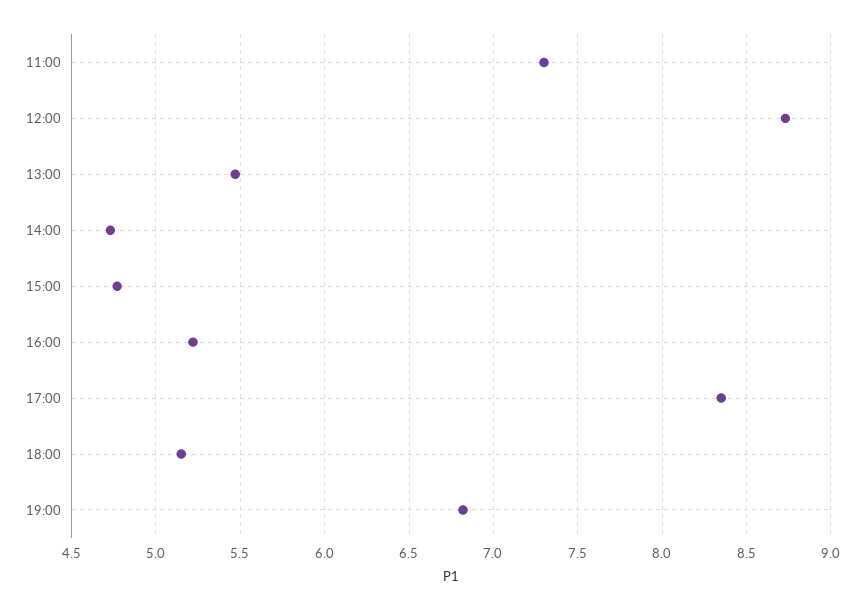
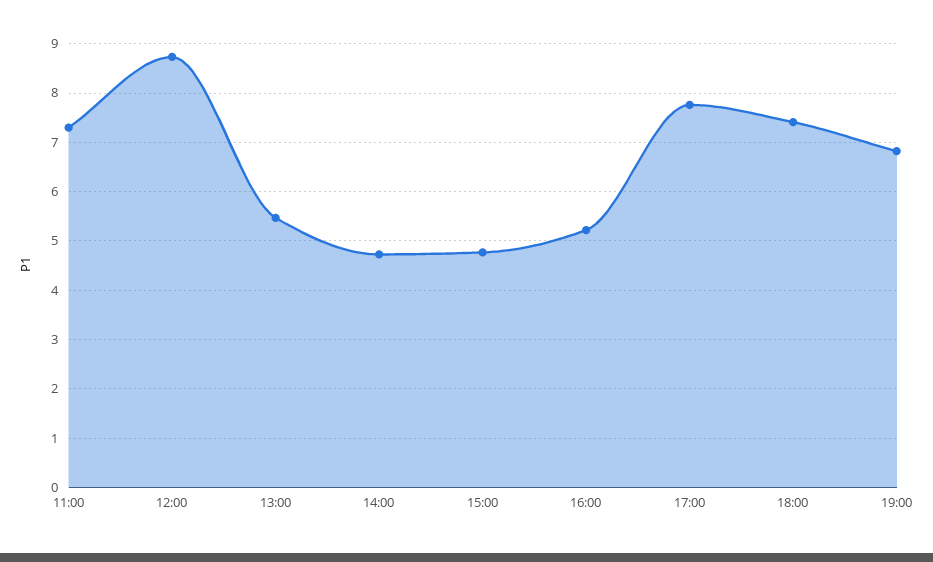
  {
    "11:00": 7.3,
    "12:00": 8.75,
    "13:00": 5.45,
    "14:00": 4.75,
    "15:00": 4.75,
    "16:00": 5.2,
-   "17:00": 8.35,
+   "17:00": 7.8,
-   "18:00": 5.15,
+   "18:00": 7.4,
    "19:00": 6.8
  }

